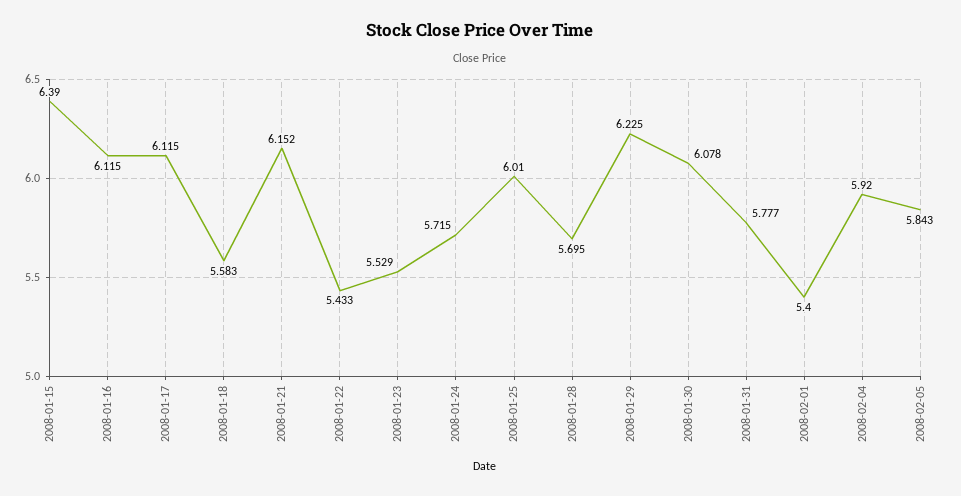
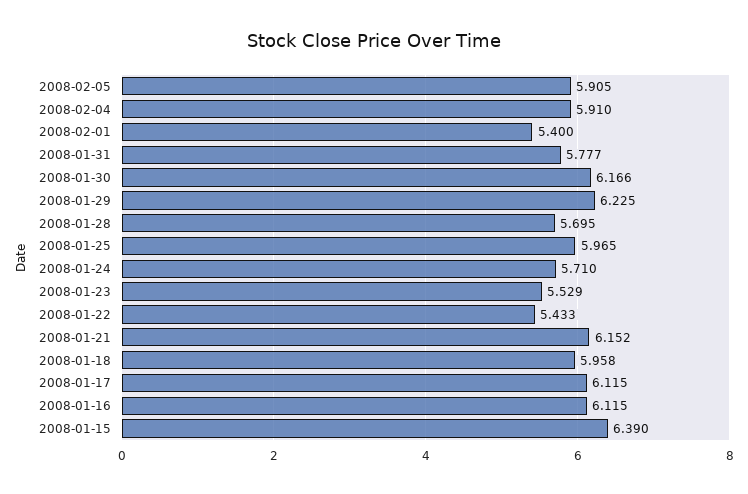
  {
    "2008-01-15": 6.39,
    "2008-01-16": 6.115,
    "2008-01-17": 6.115,
-   "2008-01-18": 5.583,
+   "2008-01-18": 5.958,
    "2008-01-21": 6.152,
    "2008-01-22": 5.433,
    "2008-01-23": 5.529,
-   "2008-01-24": 5.715,
+   "2008-01-24": 5.71,
-   "2008-01-25": 6.01,
+   "2008-01-25": 5.965,
    "2008-01-28": 5.695,
    "2008-01-29": 6.225,
-   "2008-01-30": 6.078,
+   "2008-01-30": 6.166,
    "2008-01-31": 5.777,
    "2008-02-01": 5.4,
-   "2008-02-04": 5.92,
+   "2008-02-04": 5.91,
-   "2008-02-05": 5.843
+   "2008-02-05": 5.905
  }

